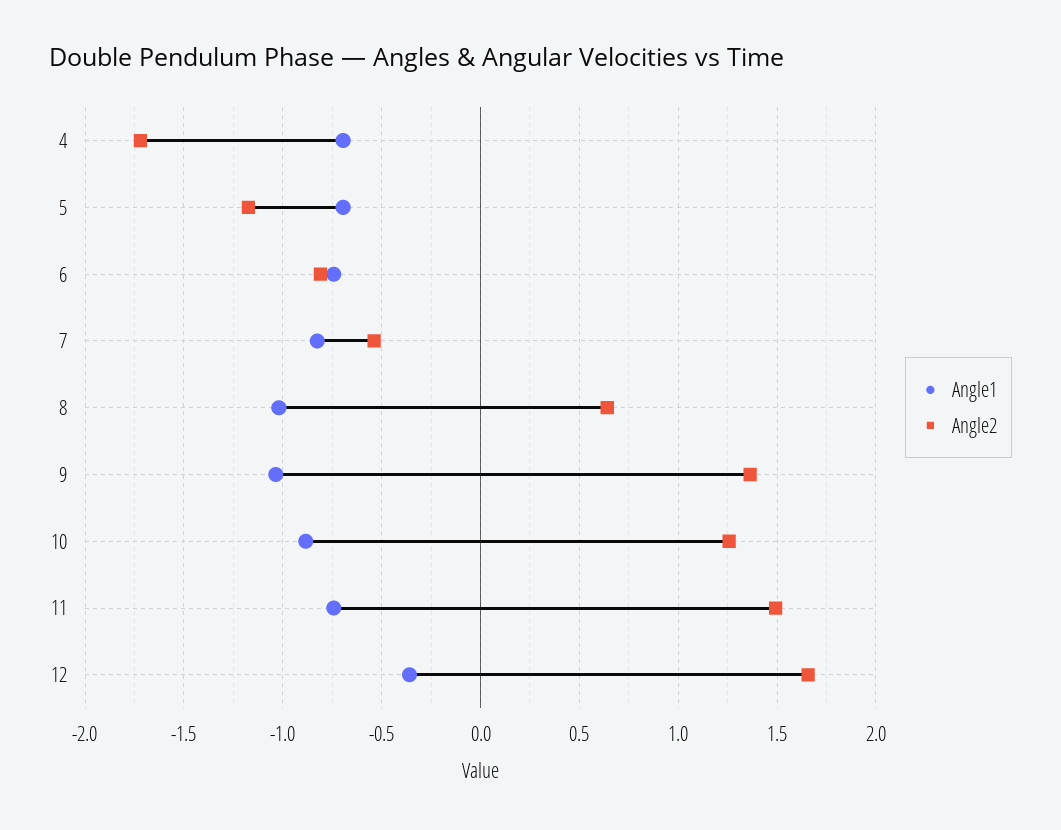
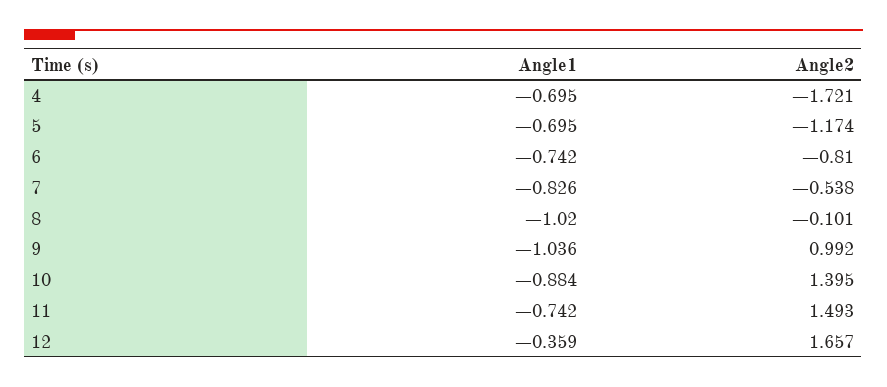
  {
    "Angle1": {
      "4": -0.695,
      "5": -0.695,
      "6": -0.742,
      "7": -0.826,
      "8": -1.02,
      "9": -1.036,
      "10": -0.884,
      "11": -0.742,
      "12": -0.359
    },
    "Angle2": {
      "4": -1.721,
      "5": -1.174,
      "6": -0.81,
      "7": -0.538,
-     "8": 0.65,
+     "8": -0.101,
-     "9": 1.35,
+     "9": 0.992,
-     "10": 1.25,
+     "10": 1.395,
      "11": 1.493,
      "12": 1.657
    }
  }

